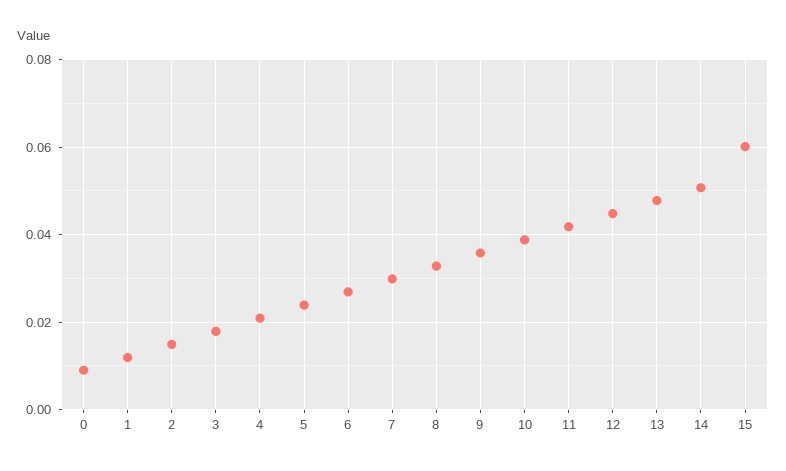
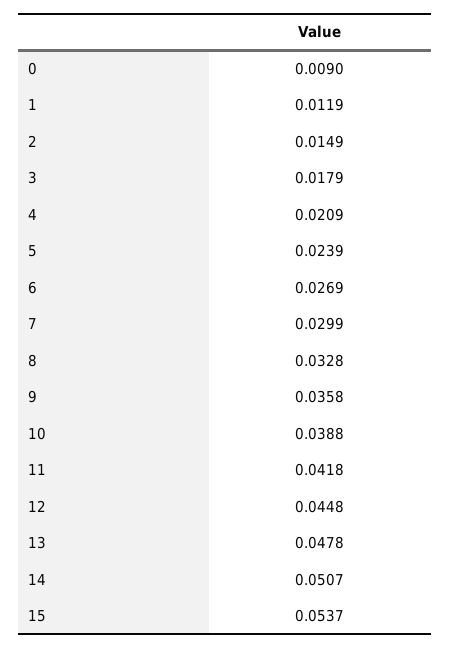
  {
    "0": 0.009,
    "1": 0.0119,
    "2": 0.0149,
    "3": 0.0179,
    "4": 0.0209,
    "5": 0.0239,
    "6": 0.0269,
    "7": 0.0299,
    "8": 0.0328,
    "9": 0.0358,
    "10": 0.0388,
    "11": 0.0418,
    "12": 0.0448,
    "13": 0.0478,
    "14": 0.0507,
-   "15": 0.06
+   "15": 0.0537
  }

